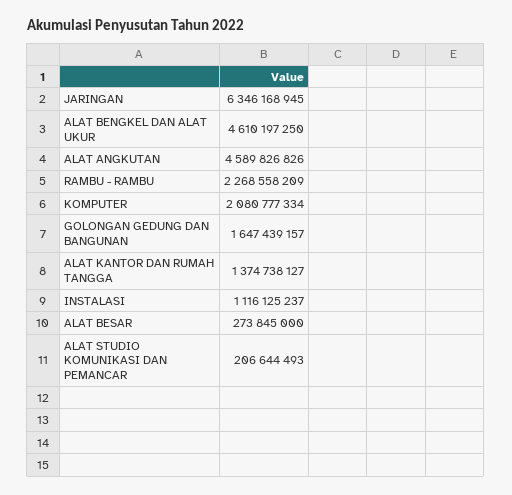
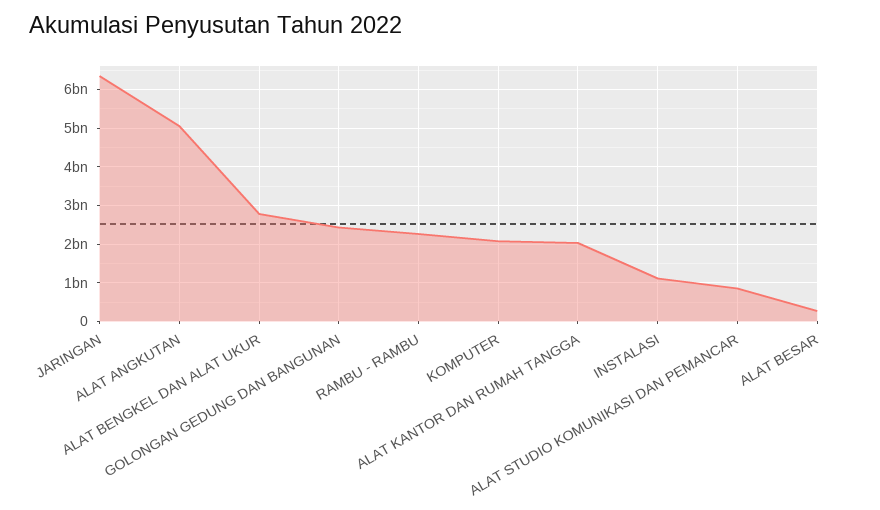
  {
    "JARINGAN": 6346168945,
-   "ALAT BENGKEL DAN ALAT UKUR": 4610197250,
+   "ALAT BENGKEL DAN ALAT UKUR": 2800000000,
-   "ALAT ANGKUTAN": 4589826826,
+   "ALAT ANGKUTAN": 5000000000,
    "RAMBU - RAMBU": 2268558209,
    "KOMPUTER": 2080777334,
-   "GOLONGAN GEDUNG DAN BANGUNAN": 1647439157,
+   "GOLONGAN GEDUNG DAN BANGUNAN": 2400000000,
-   "ALAT KANTOR DAN RUMAH TANGGA": 1374738127,
+   "ALAT KANTOR DAN RUMAH TANGGA": 2000000000,
    "INSTALASI": 1116125237,
    "ALAT BESAR": 273845000,
-   "ALAT STUDIO KOMUNIKASI DAN PEMANCAR": 206644493
+   "ALAT STUDIO KOMUNIKASI DAN PEMANCAR": 800000000
  }

